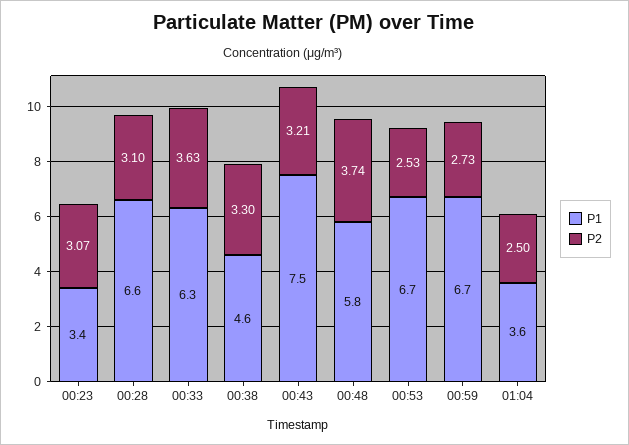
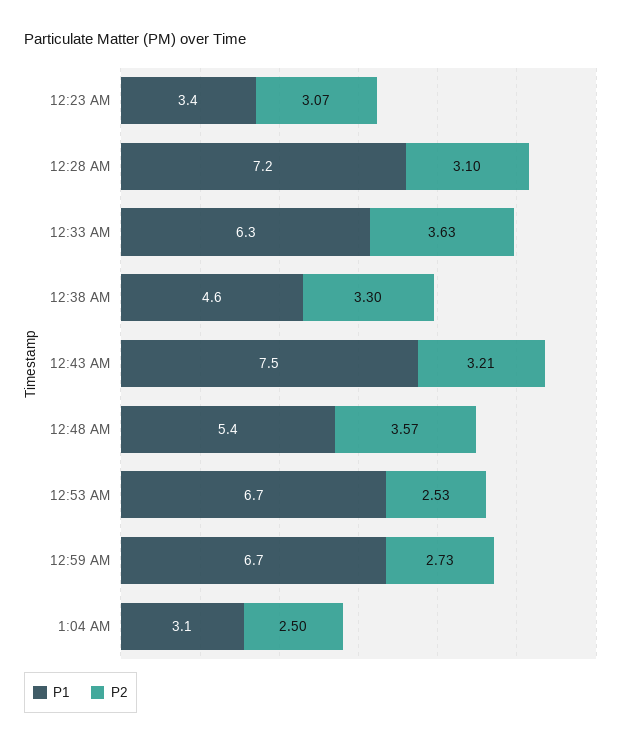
  {
    "P1": {
      "00:23": 3.4,
-     "00:28": 6.6,
+     "00:28": 7.2,
      "00:33": 6.3,
      "00:38": 4.6,
      "00:43": 7.5,
-     "00:48": 5.8,
+     "00:48": 5.4,
      "00:53": 6.7,
      "00:59": 6.7,
-     "01:04": 3.6
+     "01:04": 3.1
    },
    "P2": {
      "00:23": 3.07,
      "00:28": 3.1,
      "00:33": 3.63,
      "00:38": 3.3,
      "00:43": 3.21,
-     "00:48": 3.74,
+     "00:48": 3.57,
      "00:53": 2.53,
      "00:59": 2.73,
      "01:04": 2.5
    }
  }

